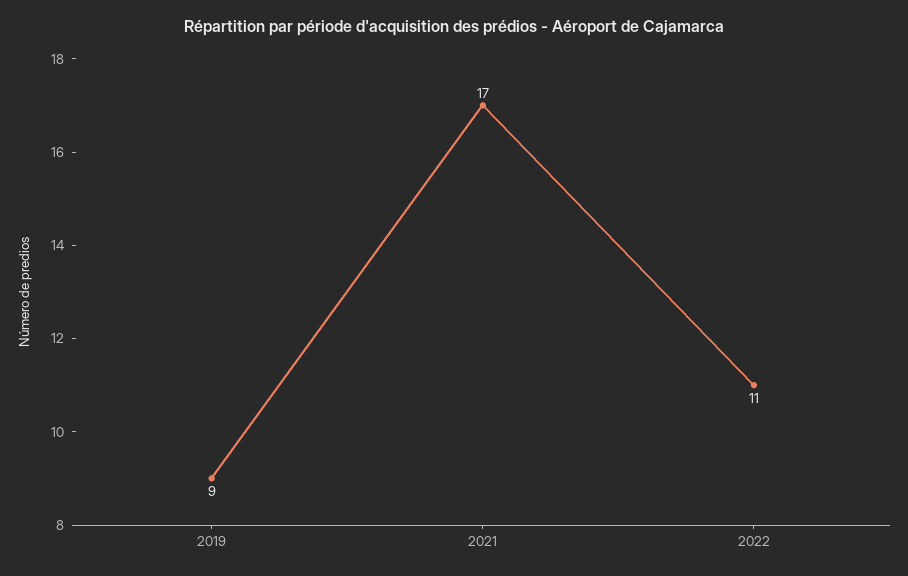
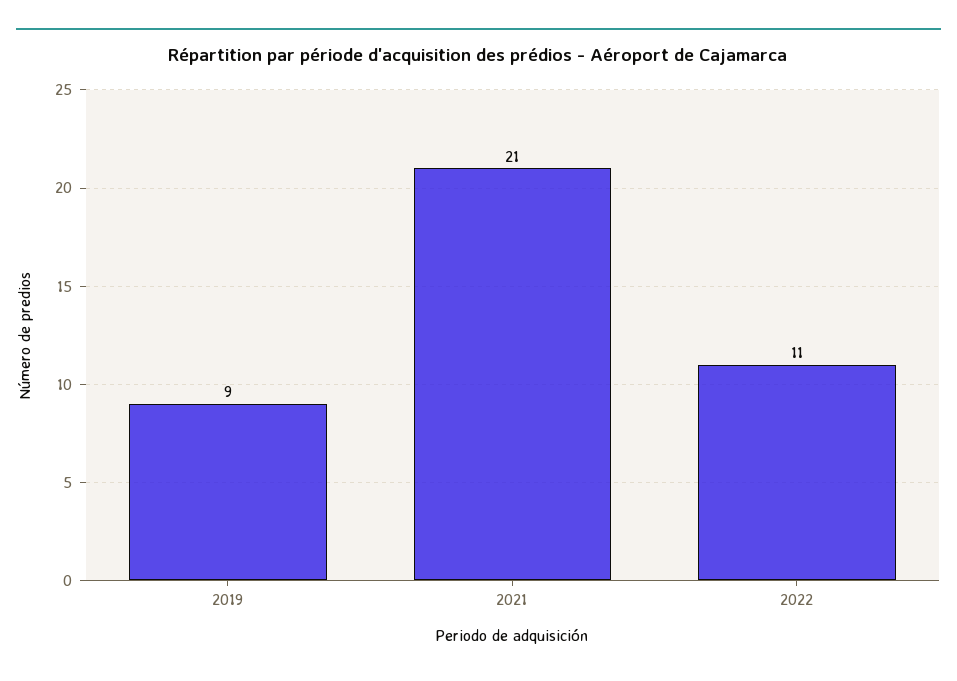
  {
    "2019": 9,
-   "2021": 17,
+   "2021": 21,
    "2022": 11
  }

